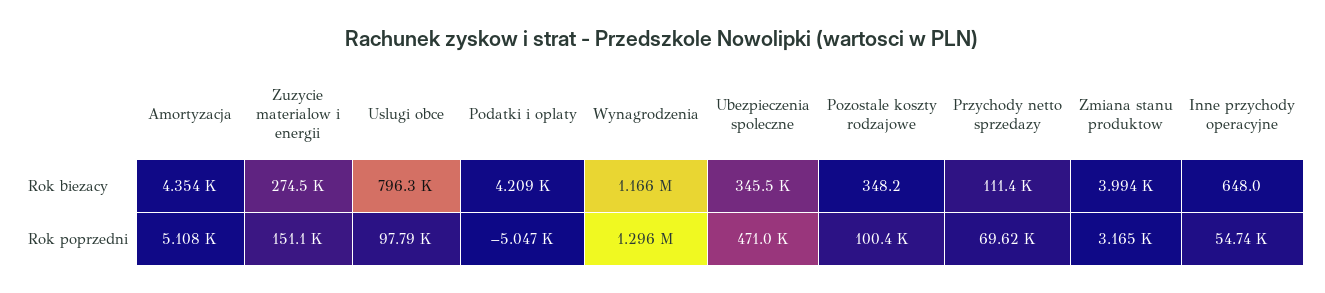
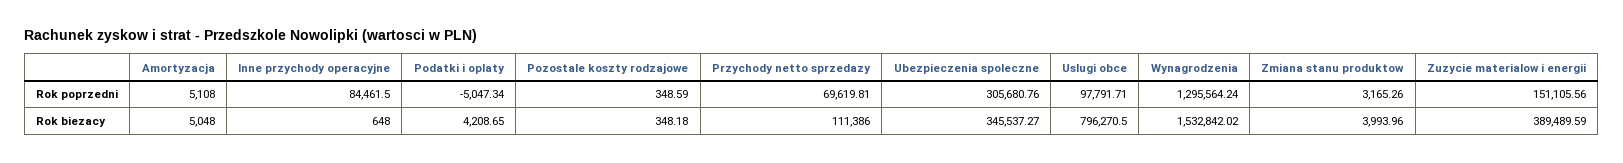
  {
    "Amortyzacja": {
-     "Rok biezacy": 4354,
+     "Rok biezacy": 5048,
      "Rok poprzedni": 5108
    },
    "Zuzycie materialow i energii": {
-     "Rok biezacy": 274500,
+     "Rok biezacy": 389489.59,
      "Rok poprzedni": 151105.56
    },
    "Uslugi obce": {
      "Rok biezacy": 796270.5,
      "Rok poprzedni": 97791.71
    },
    "Podatki i oplaty": {
      "Rok biezacy": 4208.65,
      "Rok poprzedni": -5047.34
    },
    "Wynagrodzenia": {
-     "Rok biezacy": 1166000,
+     "Rok biezacy": 1532842.02,
      "Rok poprzedni": 1295564.24
    },
    "Ubezpieczenia spoleczne": {
      "Rok biezacy": 345537.27,
-     "Rok poprzedni": 471000
+     "Rok poprzedni": 305680.76
    },
    "Pozostale koszty rodzajowe": {
      "Rok biezacy": 348.18,
-     "Rok poprzedni": 100400
+     "Rok poprzedni": 348.59
    },
    "Przychody netto sprzedazy": {
      "Rok biezacy": 111386,
      "Rok poprzedni": 69619.81
    },
    "Zmiana stanu produktow": {
      "Rok biezacy": 3993.96,
      "Rok poprzedni": 3165.26
    },
    "Inne przychody operacyjne": {
      "Rok biezacy": 648,
-     "Rok poprzedni": 54740
+     "Rok poprzedni": 84461.5
    }
  }

